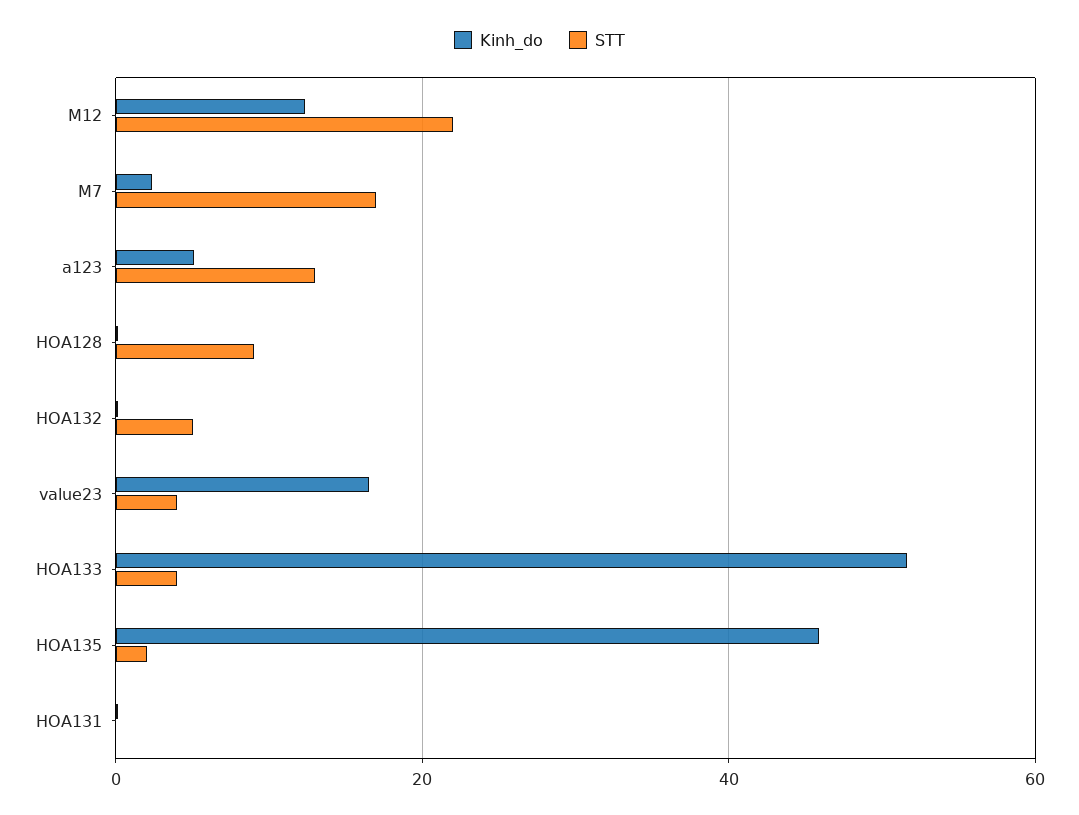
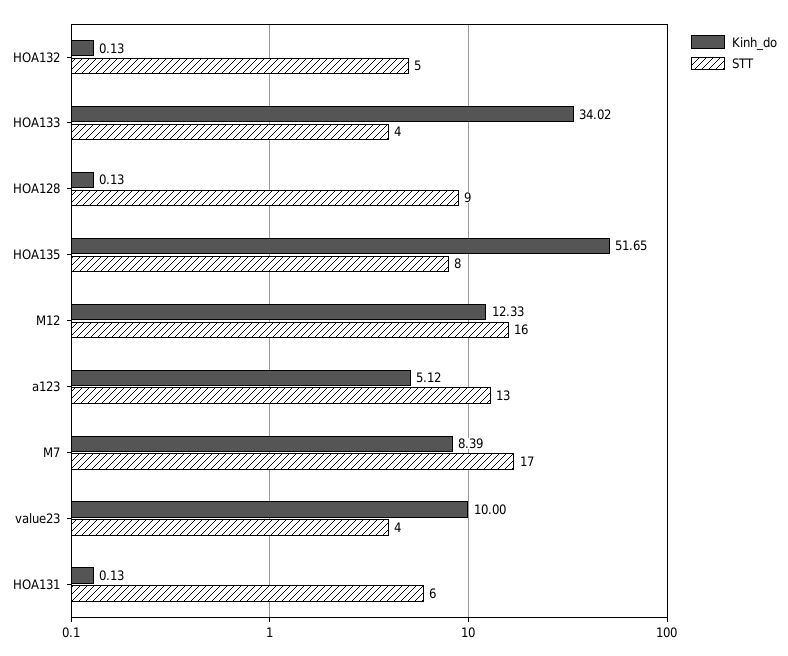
  {
    "Kinh_do": {
      "M12": 12.33,
-     "M7": 2,
+     "M7": 8.39,
      "a123": 5.12,
      "HOA128": 0.13,
      "HOA132": 0.13,
-     "value23": 16,
+     "value23": 10,
-     "HOA133": 52,
+     "HOA133": 34.02,
-     "HOA135": 46,
+     "HOA135": 51.65,
      "HOA131": 0.13
    },
    "STT": {
-     "M12": 22,
+     "M12": 16,
      "M7": 17,
      "a123": 13,
      "HOA128": 9,
      "HOA132": 5,
      "value23": 4,
      "HOA133": 4,
-     "HOA135": 2,
+     "HOA135": 8,
-     "HOA131": 0
+     "HOA131": 6
    }
  }

